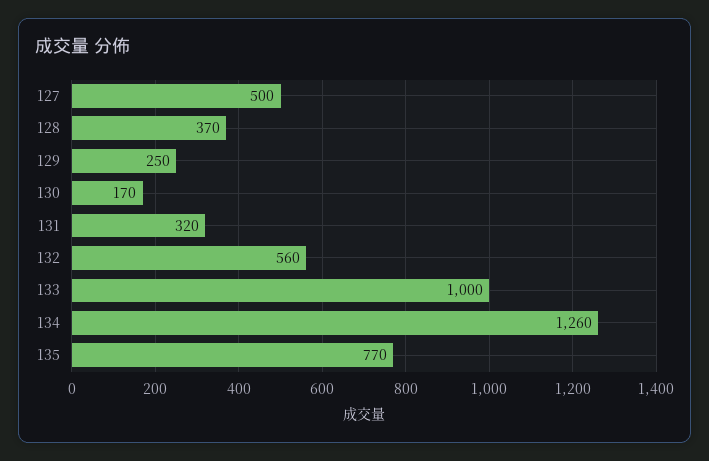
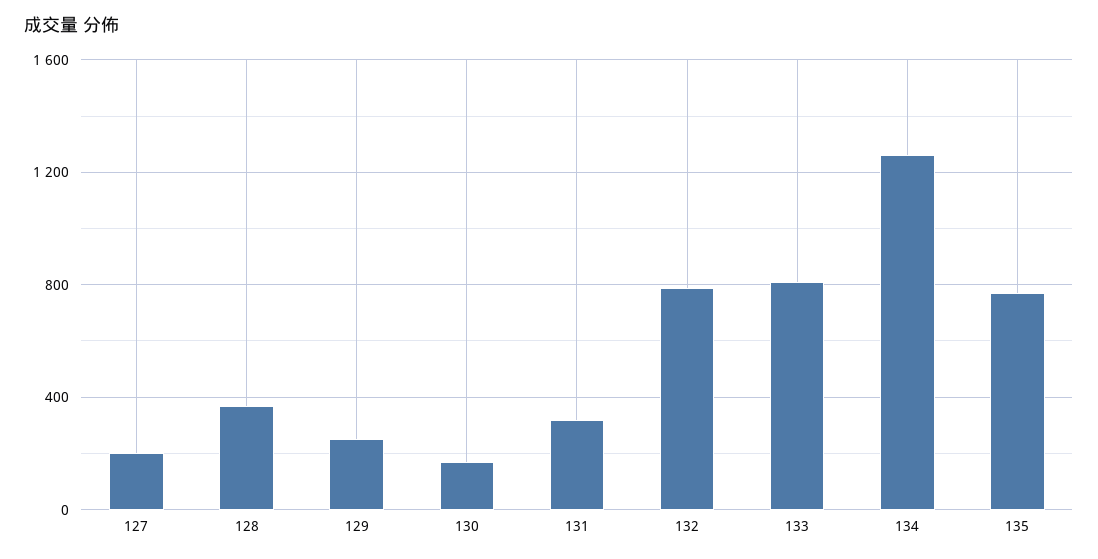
  {
-   "127": 500,
+   "127": 200,
    "128": 370,
    "129": 250,
    "130": 170,
    "131": 320,
-   "132": 560,
+   "132": 800,
-   "133": 1000,
+   "133": 800,
    "134": 1260,
    "135": 770
  }

